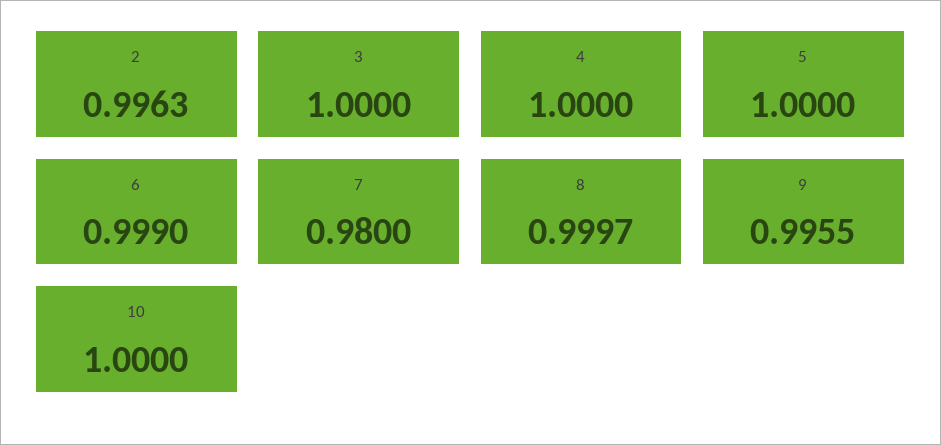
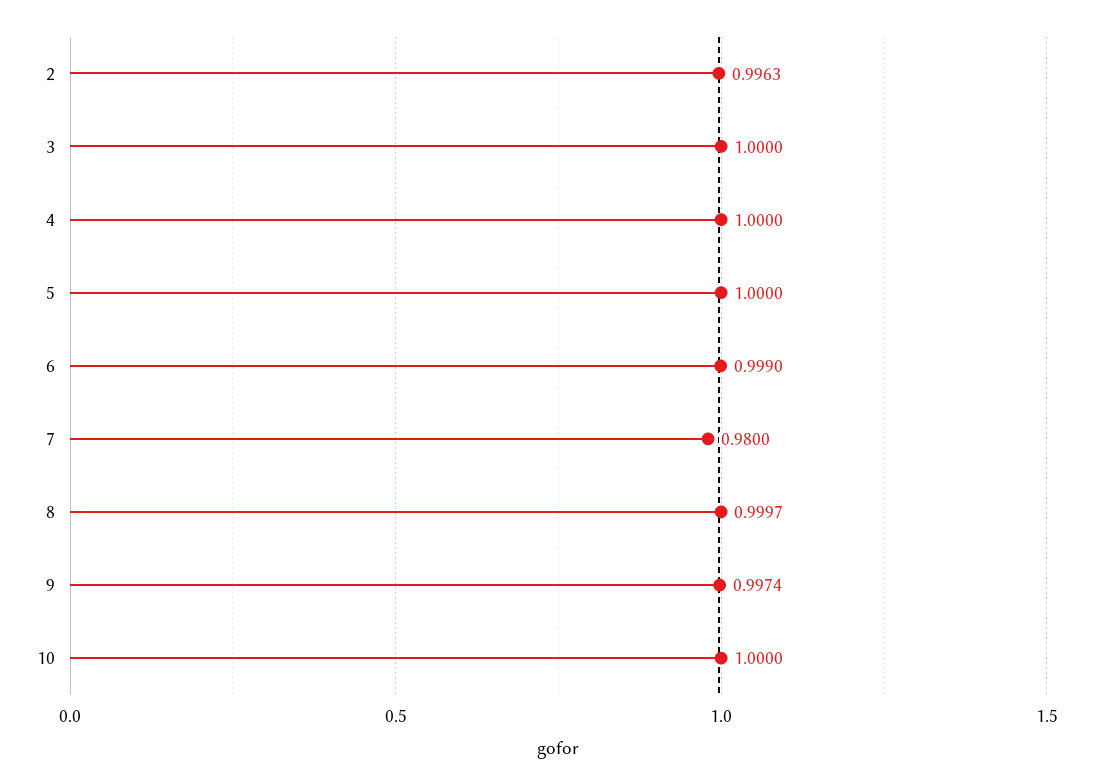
  {
    "2": 0.9963,
    "3": 1,
    "4": 1,
    "5": 1,
    "6": 0.999,
    "7": 0.98,
    "8": 0.9997,
-   "9": 0.9955,
+   "9": 0.9974,
    "10": 1
  }

